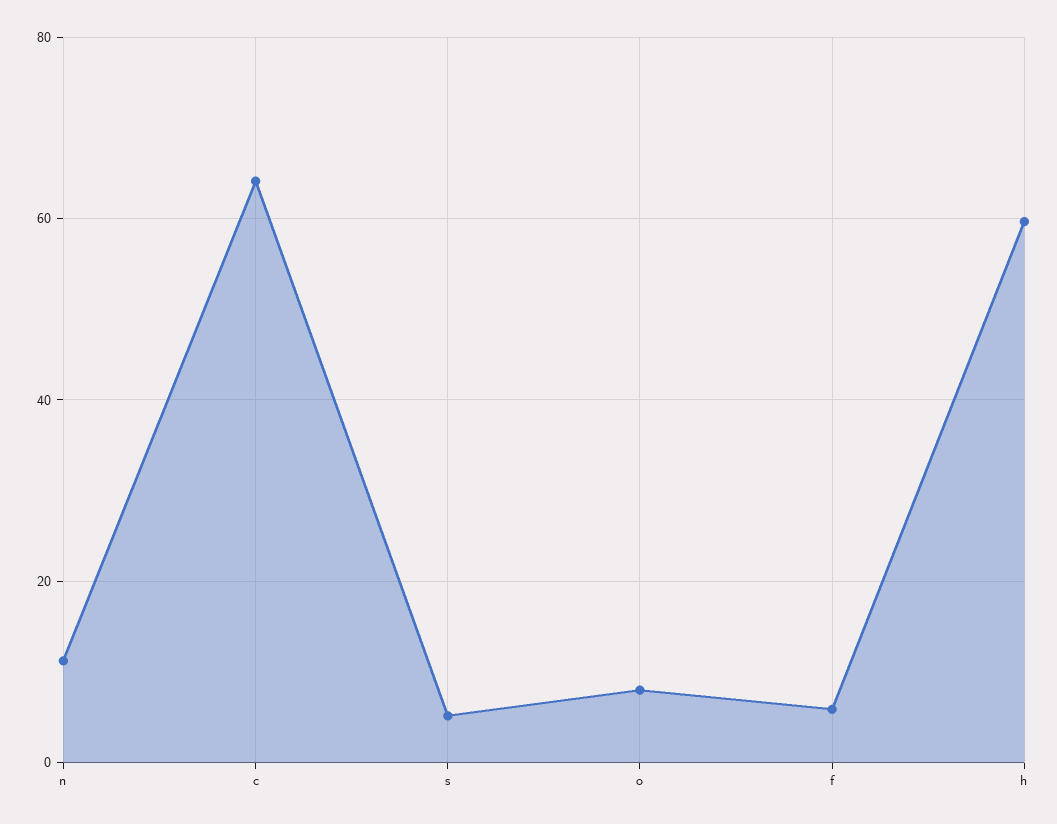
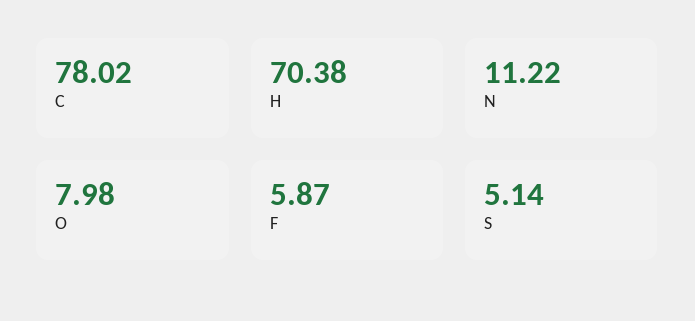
  {
    "n": 11.22,
-   "c": 64,
+   "c": 78.02,
    "s": 5.14,
    "o": 7.98,
    "f": 5.87,
-   "h": 60
+   "h": 70.38
  }

